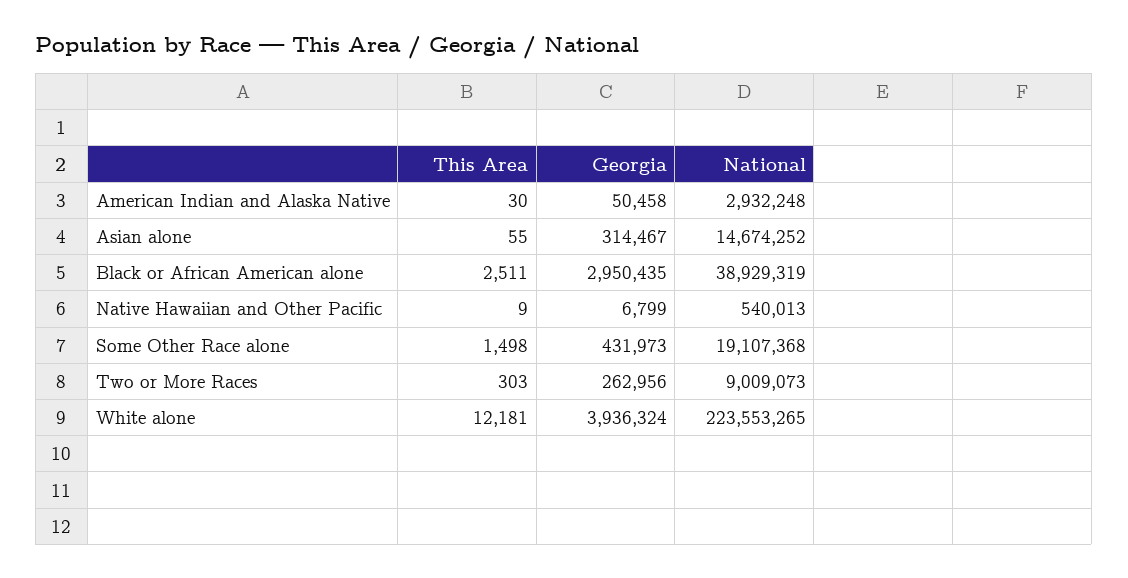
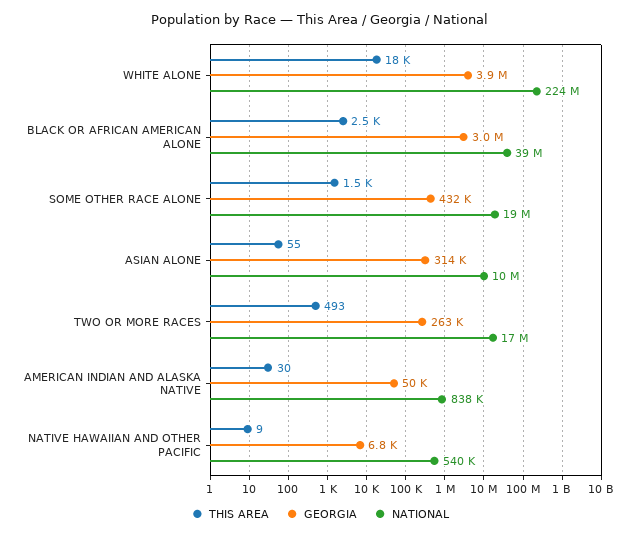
  {
    "This Area": {
      "American Indian and Alaska Native": 30,
      "Asian alone": 55,
      "Black or African American alone": 2511,
      "Native Hawaiian and Other Pacific": 9,
      "Some Other Race alone": 1498,
-     "Two or More Races": 303,
+     "Two or More Races": 493,
-     "White alone": 12181
+     "White alone": 18000
    },
    "Georgia": {
      "American Indian and Alaska Native": 50458,
      "Asian alone": 314467,
      "Black or African American alone": 2950435,
      "Native Hawaiian and Other Pacific": 6799,
      "Some Other Race alone": 431973,
      "Two or More Races": 262956,
      "White alone": 3936324
    },
    "National": {
-     "American Indian and Alaska Native": 2932248,
+     "American Indian and Alaska Native": 838000,
-     "Asian alone": 14674252,
+     "Asian alone": 10000000,
      "Black or African American alone": 38929319,
      "Native Hawaiian and Other Pacific": 540013,
      "Some Other Race alone": 19107368,
-     "Two or More Races": 9009073,
+     "Two or More Races": 17000000,
      "White alone": 223553265
    }
  }

